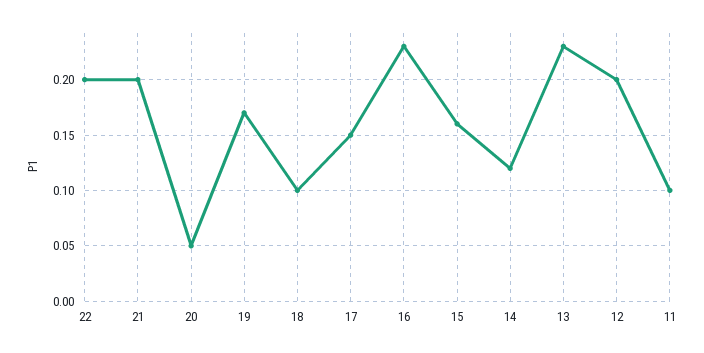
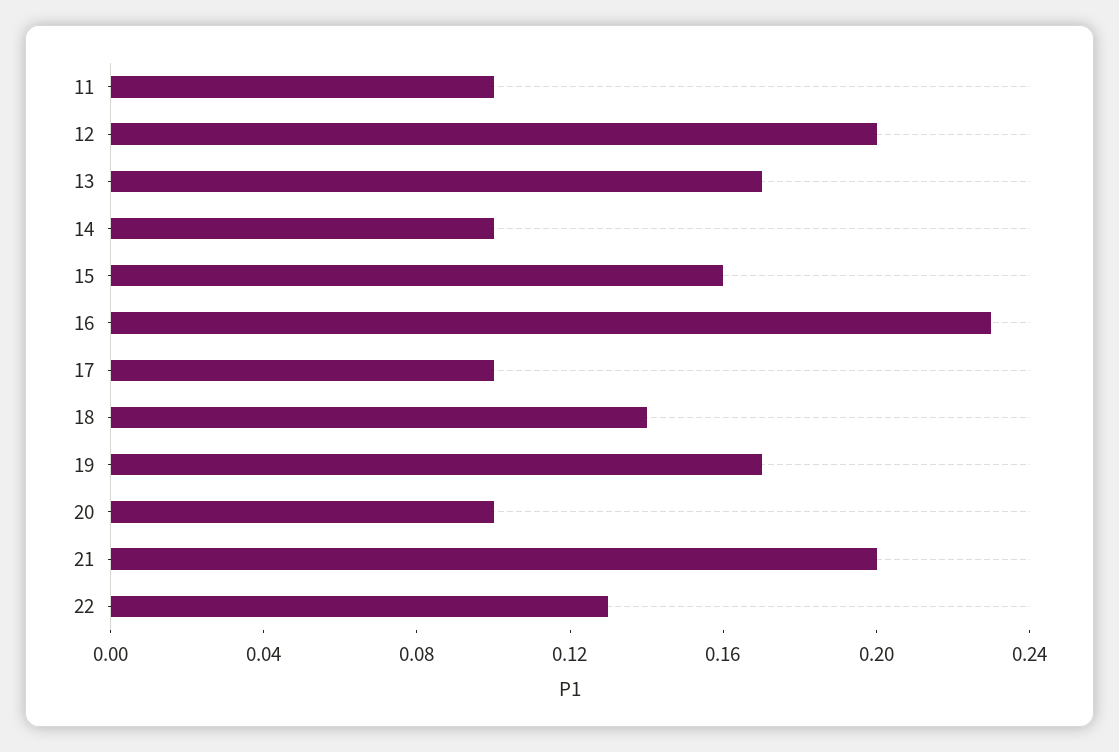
  {
-   "22": 0.2,
+   "22": 0.13,
    "21": 0.2,
-   "20": 0.05,
+   "20": 0.1,
    "19": 0.17,
-   "18": 0.1,
+   "18": 0.14,
-   "17": 0.15,
+   "17": 0.1,
    "16": 0.23,
    "15": 0.16,
-   "14": 0.12,
+   "14": 0.1,
-   "13": 0.23,
+   "13": 0.17,
    "12": 0.2,
    "11": 0.1
  }

